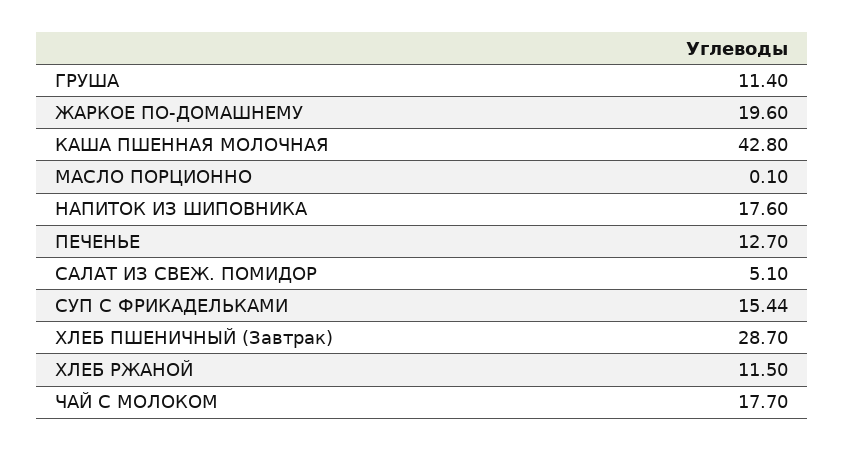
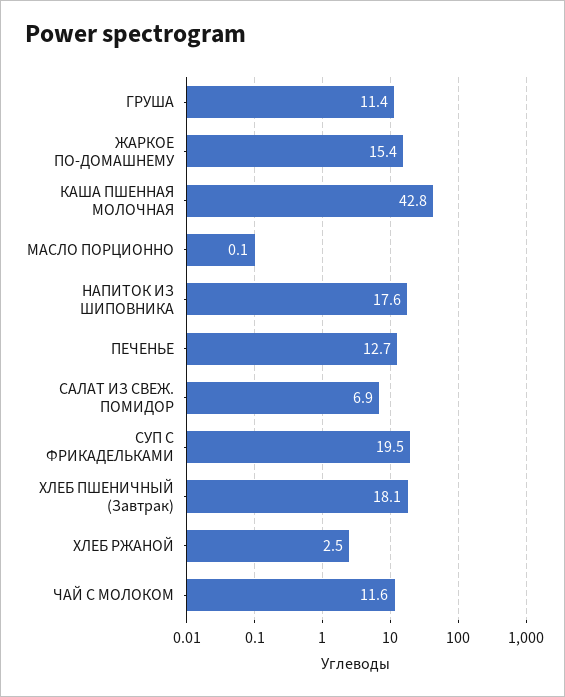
  {
    "ГРУША": 11.4,
-   "ЖАРКОЕ ПО-ДОМАШНЕМУ": 19.6,
+   "ЖАРКОЕ ПО-ДОМАШНЕМУ": 15.4,
    "КАША ПШЕННАЯ МОЛОЧНАЯ": 42.8,
    "МАСЛО ПОРЦИОННО": 0.1,
    "НАПИТОК ИЗ ШИПОВНИКА": 17.6,
    "ПЕЧЕНЬЕ": 12.7,
-   "САЛАТ ИЗ СВЕЖ. ПОМИДОР": 5.1,
+   "САЛАТ ИЗ СВЕЖ. ПОМИДОР": 6.9,
-   "СУП С ФРИКАДЕЛЬКАМИ": 15.44,
+   "СУП С ФРИКАДЕЛЬКАМИ": 19.5,
-   "ХЛЕБ ПШЕНИЧНЫЙ (Завтрак)": 28.7,
+   "ХЛЕБ ПШЕНИЧНЫЙ (Завтрак)": 18.1,
-   "ХЛЕБ РЖАНОЙ": 11.5,
+   "ХЛЕБ РЖАНОЙ": 2.5,
-   "ЧАЙ С МОЛОКОМ": 17.7
+   "ЧАЙ С МОЛОКОМ": 11.6
  }

